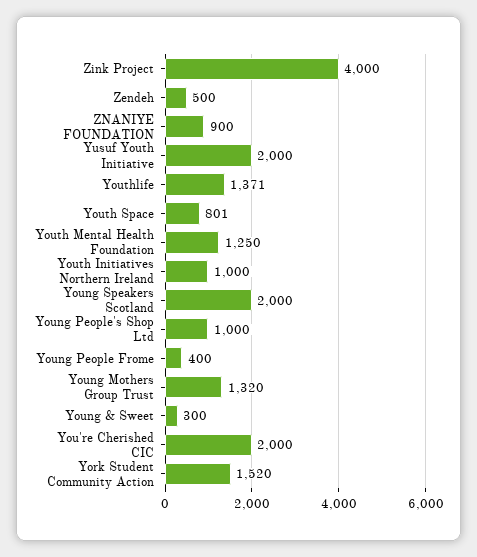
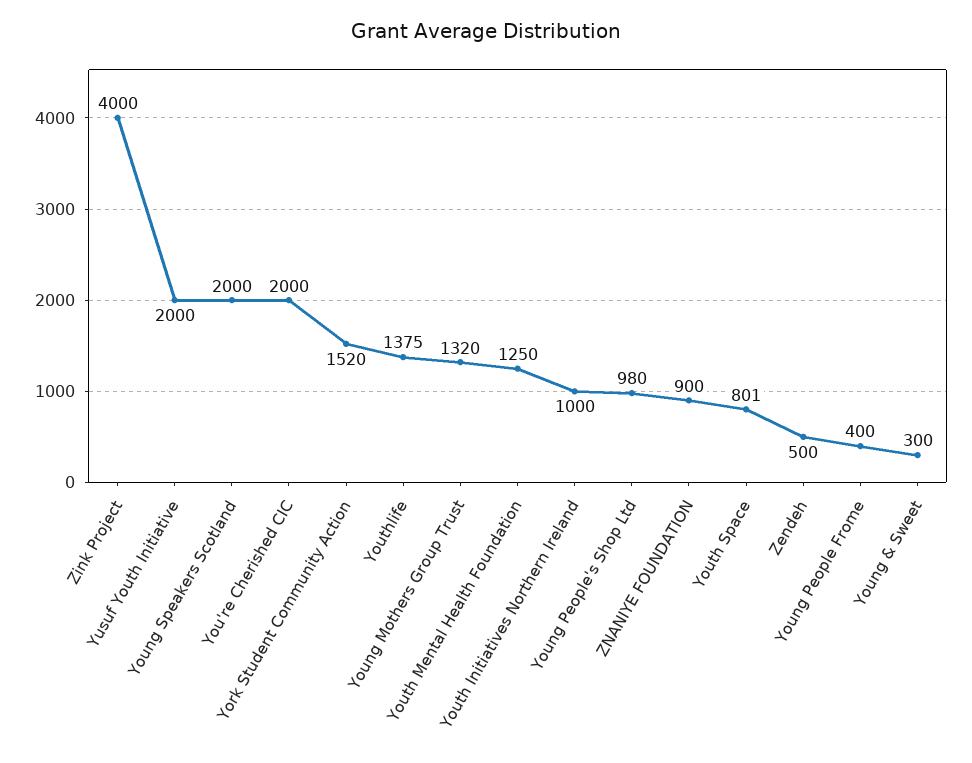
  {
    "Zink Project": 4000,
    "Zendeh": 500,
    "ZNANIYE FOUNDATION": 900,
    "Yusuf Youth Initiative": 2000,
-   "Youthlife": 1371,
+   "Youthlife": 1375,
    "Youth Space": 801,
    "Youth Mental Health Foundation": 1250,
    "Youth Initiatives Northern Ireland": 1000,
    "Young Speakers Scotland": 2000,
-   "Young People's Shop Ltd": 1000,
+   "Young People's Shop Ltd": 980,
    "Young People Frome": 400,
    "Young Mothers Group Trust": 1320,
    "Young & Sweet": 300,
    "You're Cherished CIC": 2000,
    "York Student Community Action": 1520
  }

